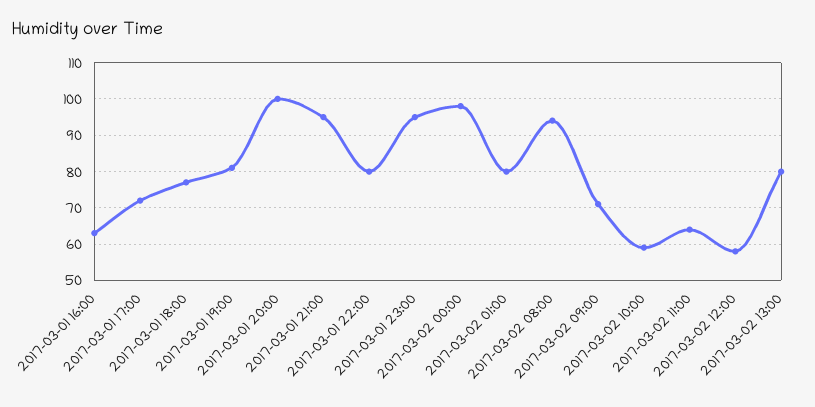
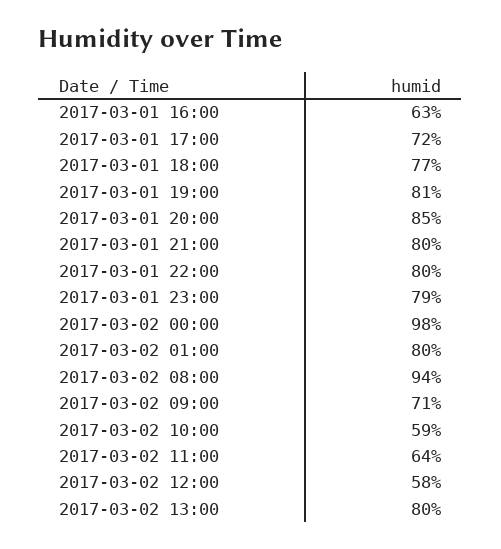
  {
    "2017-03-01 16:00": 63,
    "2017-03-01 17:00": 72,
    "2017-03-01 18:00": 77,
    "2017-03-01 19:00": 81,
-   "2017-03-01 20:00": 100,
+   "2017-03-01 20:00": 85,
-   "2017-03-01 21:00": 95,
+   "2017-03-01 21:00": 80,
    "2017-03-01 22:00": 80,
-   "2017-03-01 23:00": 95,
+   "2017-03-01 23:00": 79,
    "2017-03-02 00:00": 98,
    "2017-03-02 01:00": 80,
    "2017-03-02 08:00": 94,
    "2017-03-02 09:00": 71,
    "2017-03-02 10:00": 59,
    "2017-03-02 11:00": 64,
    "2017-03-02 12:00": 58,
    "2017-03-02 13:00": 80
  }

